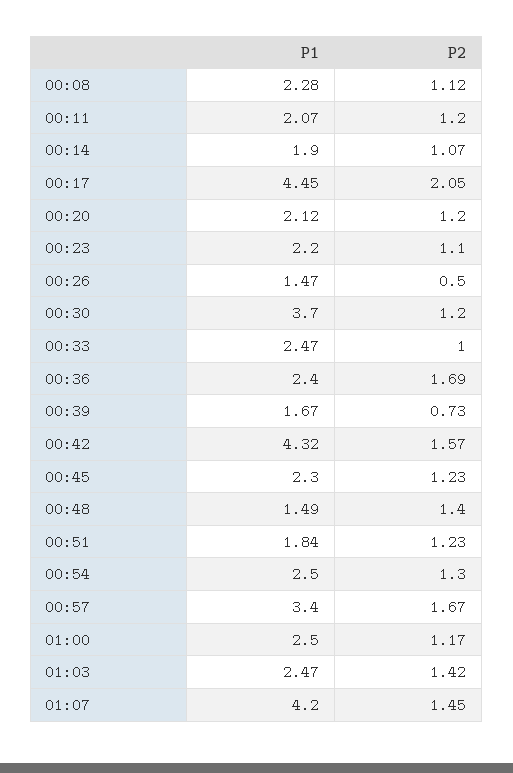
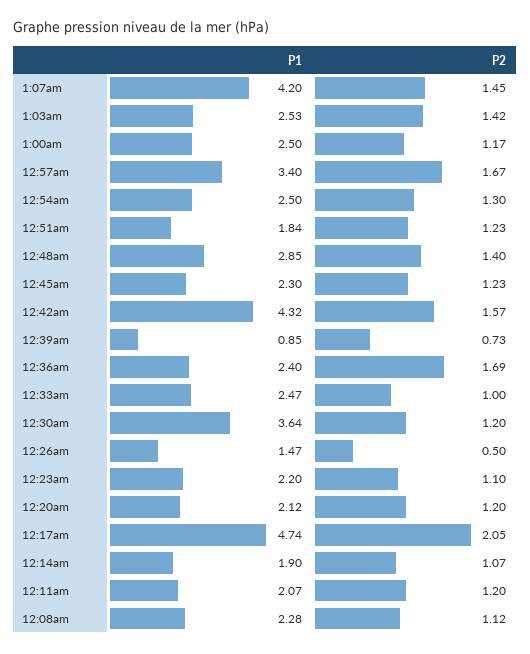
  {
    "P1": {
      "00:08": 2.28,
      "00:11": 2.07,
      "00:14": 1.9,
-     "00:17": 4.45,
+     "00:17": 4.74,
      "00:20": 2.12,
      "00:23": 2.2,
      "00:26": 1.47,
-     "00:30": 3.7,
+     "00:30": 3.64,
      "00:33": 2.47,
      "00:36": 2.4,
-     "00:39": 1.67,
+     "00:39": 0.85,
      "00:42": 4.32,
      "00:45": 2.3,
-     "00:48": 1.49,
+     "00:48": 2.85,
      "00:51": 1.84,
      "00:54": 2.5,
      "00:57": 3.4,
      "01:00": 2.5,
-     "01:03": 2.47,
+     "01:03": 2.53,
      "01:07": 4.2
    },
    "P2": {
      "00:08": 1.12,
      "00:11": 1.2,
      "00:14": 1.07,
      "00:17": 2.05,
      "00:20": 1.2,
      "00:23": 1.1,
      "00:26": 0.5,
      "00:30": 1.2,
      "00:33": 1,
      "00:36": 1.69,
      "00:39": 0.73,
      "00:42": 1.57,
      "00:45": 1.23,
      "00:48": 1.4,
      "00:51": 1.23,
      "00:54": 1.3,
      "00:57": 1.67,
      "01:00": 1.17,
      "01:03": 1.42,
      "01:07": 1.45
    }
  }

